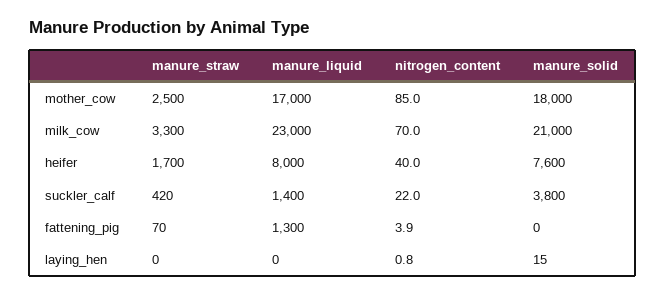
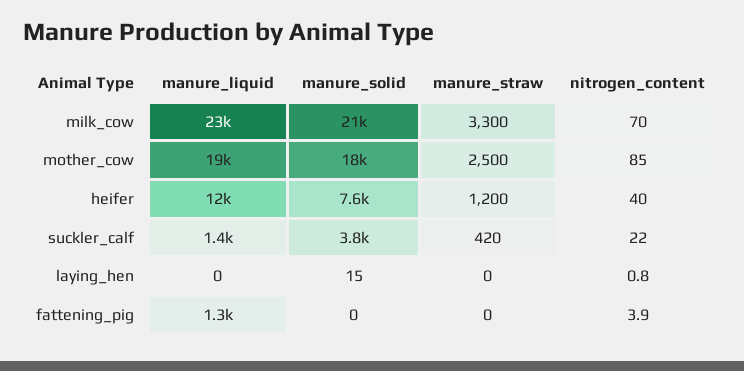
  {
    "manure_straw": {
      "mother_cow": 2500,
      "milk_cow": 3300,
-     "heifer": 1700,
+     "heifer": 1200,
      "suckler_calf": 420,
-     "fattening_pig": 70,
+     "fattening_pig": 0,
      "laying_hen": 0
    },
    "manure_liquid": {
-     "mother_cow": 17000,
+     "mother_cow": 19000,
      "milk_cow": 23000,
-     "heifer": 8000,
+     "heifer": 12000,
      "suckler_calf": 1400,
      "fattening_pig": 1300,
      "laying_hen": 0
    },
    "nitrogen_content": {
      "mother_cow": 85,
      "milk_cow": 70,
      "heifer": 40,
      "suckler_calf": 22,
      "fattening_pig": 3.9,
      "laying_hen": 0.8
    },
    "manure_solid": {
      "mother_cow": 18000,
      "milk_cow": 21000,
      "heifer": 7600,
      "suckler_calf": 3800,
      "fattening_pig": 0,
      "laying_hen": 15
    }
  }

